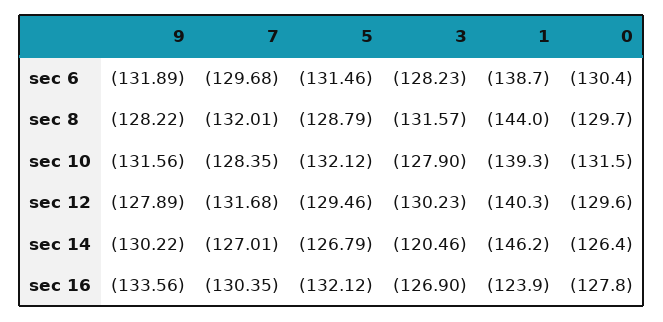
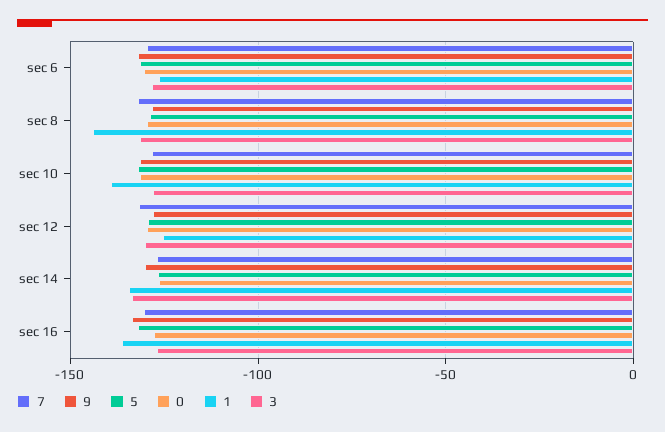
  {
    "9": {
      "sec 6": -131.89,
      "sec 8": -128.22,
      "sec 10": -131.56,
      "sec 12": -127.89,
      "sec 14": -130.22,
      "sec 16": -133.56
    },
    "7": {
      "sec 6": -129.68,
      "sec 8": -132.01,
      "sec 10": -128.35,
      "sec 12": -131.68,
      "sec 14": -127.01,
      "sec 16": -130.35
    },
    "5": {
      "sec 6": -131.46,
      "sec 8": -128.79,
      "sec 10": -132.12,
      "sec 12": -129.46,
      "sec 14": -126.79,
      "sec 16": -132.12
    },
    "3": {
      "sec 6": -128.23,
      "sec 8": -131.57,
      "sec 10": -127.9,
      "sec 12": -130.23,
-     "sec 14": -120.46,
+     "sec 14": -135,
      "sec 16": -126.9
    },
    "1": {
-     "sec 6": -138.7,
+     "sec 6": -125,
      "sec 8": -144,
      "sec 10": -139.3,
-     "sec 12": -140.3,
+     "sec 12": -125,
-     "sec 14": -146.2,
+     "sec 14": -135,
-     "sec 16": -123.9
+     "sec 16": -135
    },
    "0": {
      "sec 6": -130.4,
      "sec 8": -129.7,
      "sec 10": -131.5,
      "sec 12": -129.6,
      "sec 14": -126.4,
      "sec 16": -127.8
    }
  }

